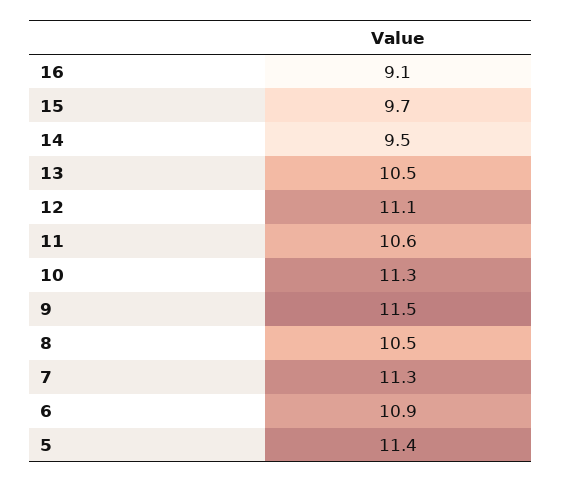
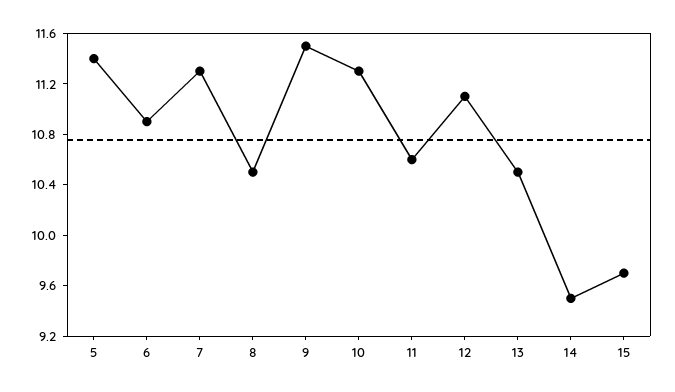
  {
-   "16": 9.1,
    "15": 9.7,
    "14": 9.5,
    "13": 10.5,
    "12": 11.1,
    "11": 10.6,
    "10": 11.3,
    "9": 11.5,
    "8": 10.5,
    "7": 11.3,
    "6": 10.9,
    "5": 11.4
  }

